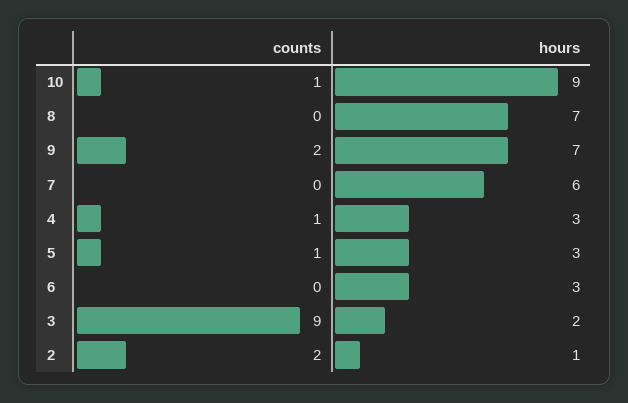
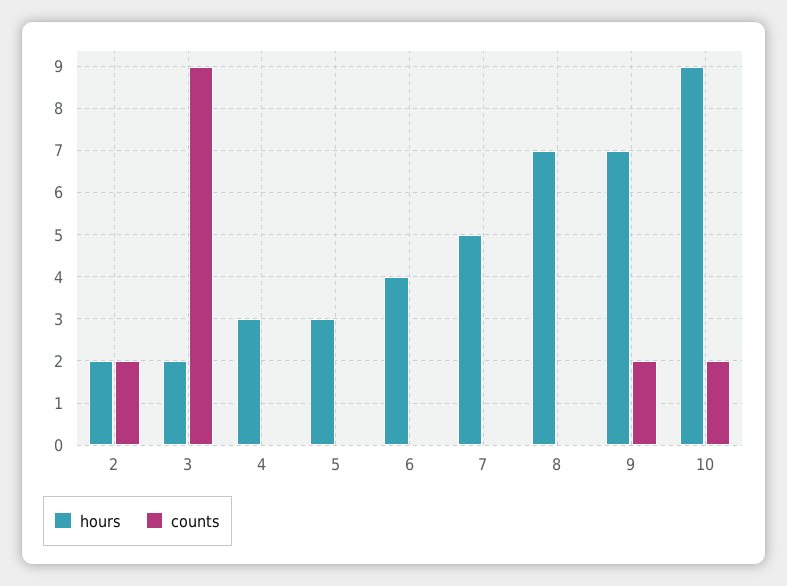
  {
    "counts": {
-     "10": 1,
+     "10": 2,
      "8": 0,
      "9": 2,
      "7": 0,
-     "4": 1,
+     "4": 0,
-     "5": 1,
+     "5": 0,
      "6": 0,
      "3": 9,
      "2": 2
    },
    "hours": {
      "10": 9,
      "8": 7,
      "9": 7,
-     "7": 6,
+     "7": 5,
      "4": 3,
      "5": 3,
-     "6": 3,
+     "6": 4,
      "3": 2,
-     "2": 1
+     "2": 2
    }
  }

